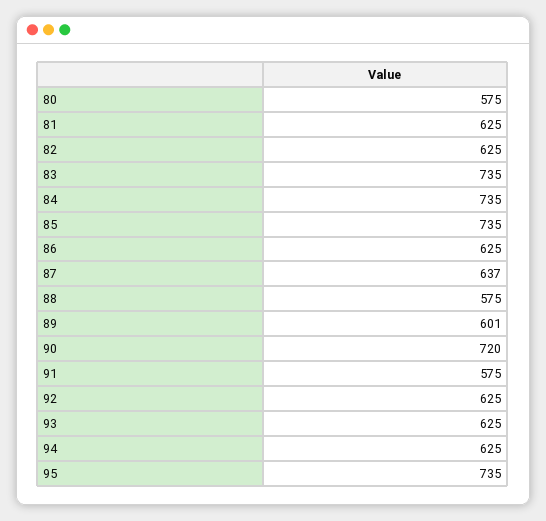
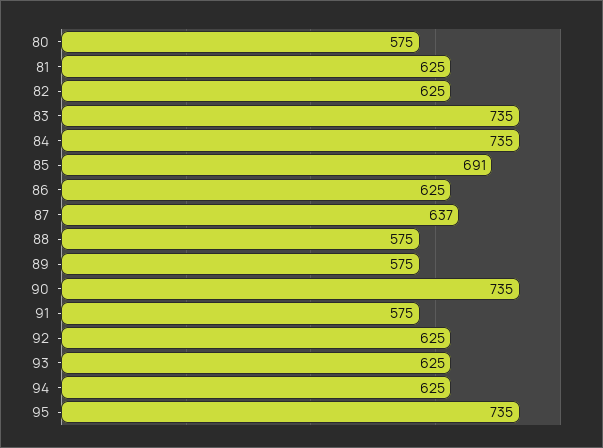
  {
    "80": 575,
    "81": 625,
    "82": 625,
    "83": 735,
    "84": 735,
-   "85": 735,
+   "85": 691,
    "86": 625,
    "87": 637,
    "88": 575,
-   "89": 601,
+   "89": 575,
-   "90": 720,
+   "90": 735,
    "91": 575,
    "92": 625,
    "93": 625,
    "94": 625,
    "95": 735
  }

